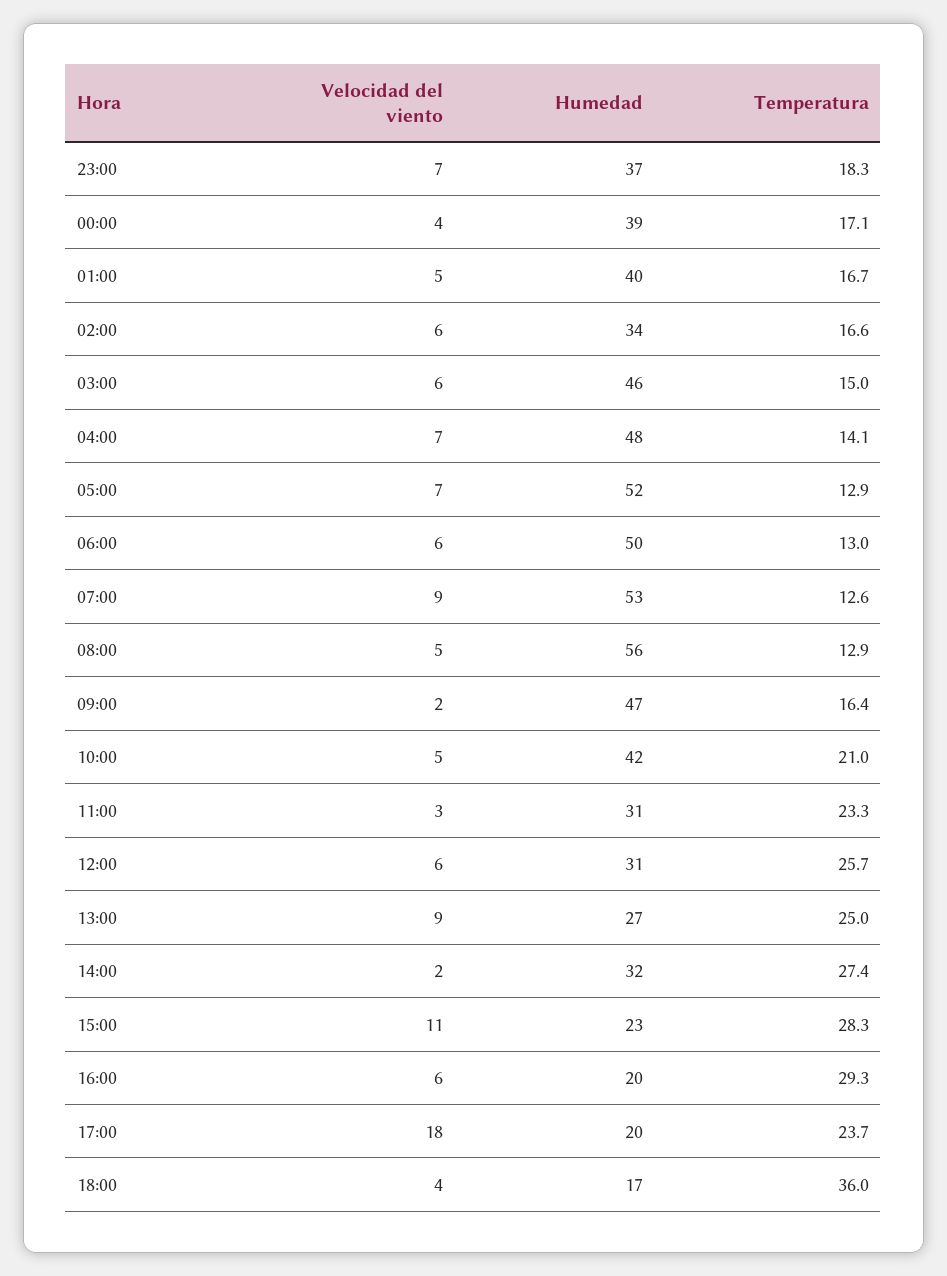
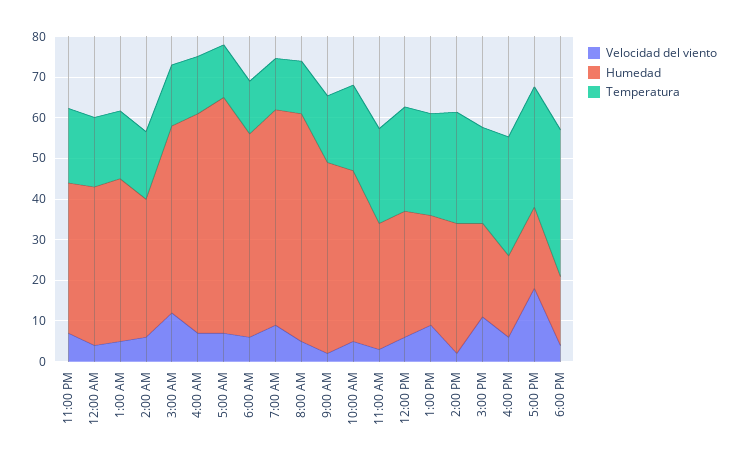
  {
    "Velocidad del viento": {
      "23:00": 7,
      "00:00": 4,
      "01:00": 5,
      "02:00": 6,
-     "03:00": 6,
+     "03:00": 12,
      "04:00": 7,
      "05:00": 7,
      "06:00": 6,
      "07:00": 9,
      "08:00": 5,
      "09:00": 2,
      "10:00": 5,
      "11:00": 3,
      "12:00": 6,
      "13:00": 9,
      "14:00": 2,
      "15:00": 11,
      "16:00": 6,
      "17:00": 18,
      "18:00": 4
    },
    "Humedad": {
      "23:00": 37,
      "00:00": 39,
      "01:00": 40,
      "02:00": 34,
      "03:00": 46,
-     "04:00": 48,
+     "04:00": 54,
-     "05:00": 52,
+     "05:00": 58,
      "06:00": 50,
      "07:00": 53,
      "08:00": 56,
      "09:00": 47,
      "10:00": 42,
      "11:00": 31,
      "12:00": 31,
      "13:00": 27,
      "14:00": 32,
      "15:00": 23,
      "16:00": 20,
      "17:00": 20,
      "18:00": 17
    },
    "Temperatura": {
      "23:00": 18.3,
      "00:00": 17.1,
      "01:00": 16.7,
      "02:00": 16.6,
      "03:00": 15,
      "04:00": 14.1,
      "05:00": 12.9,
      "06:00": 13,
      "07:00": 12.6,
      "08:00": 12.9,
      "09:00": 16.4,
      "10:00": 21,
      "11:00": 23.3,
      "12:00": 25.7,
      "13:00": 25,
      "14:00": 27.4,
-     "15:00": 28.3,
+     "15:00": 24,
      "16:00": 29.3,
-     "17:00": 23.7,
+     "17:00": 30,
      "18:00": 36
    }
  }

